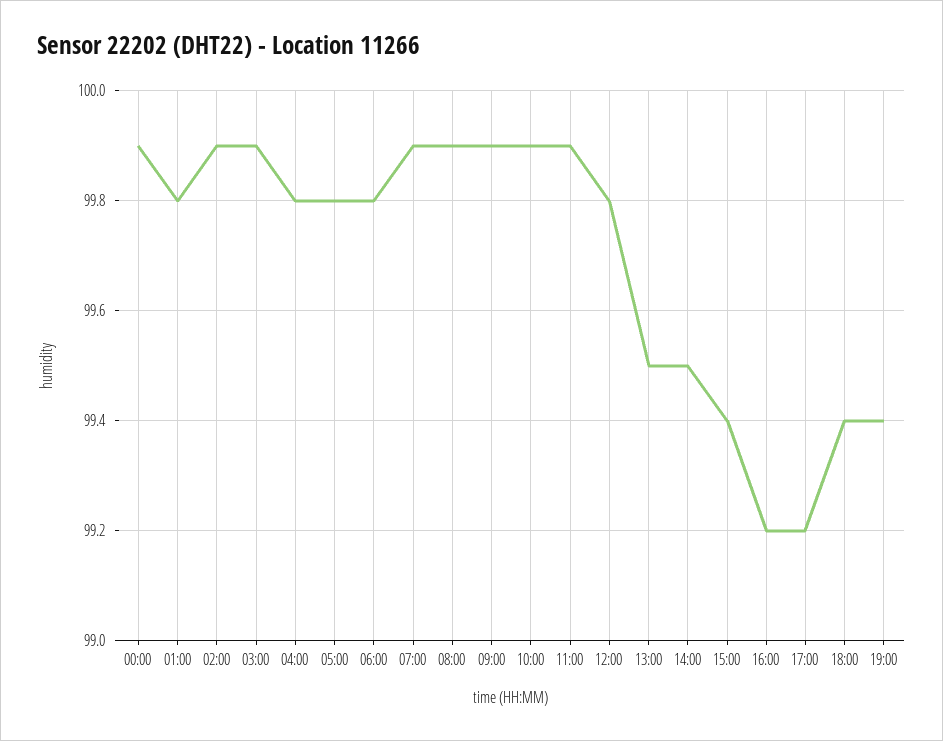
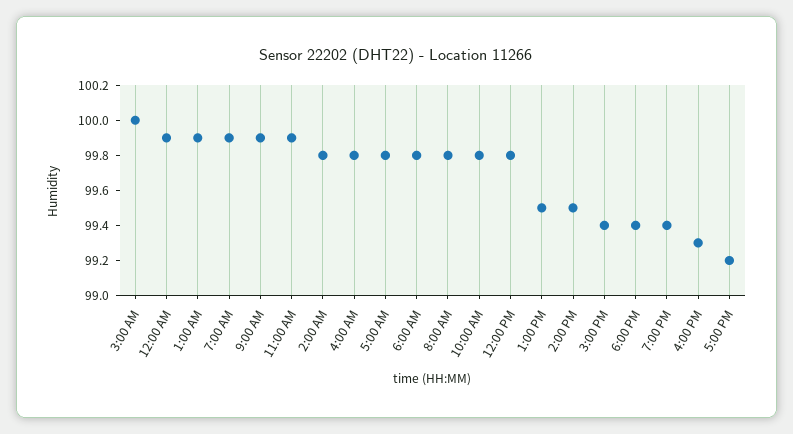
  {
    "00:00": 99.9,
-   "01:00": 99.8,
+   "01:00": 99.9,
-   "02:00": 99.9,
+   "02:00": 99.8,
-   "03:00": 99.9,
+   "03:00": 100,
    "04:00": 99.8,
    "05:00": 99.8,
    "06:00": 99.8,
    "07:00": 99.9,
-   "08:00": 99.9,
+   "08:00": 99.8,
    "09:00": 99.9,
-   "10:00": 99.9,
+   "10:00": 99.8,
    "11:00": 99.9,
    "12:00": 99.8,
    "13:00": 99.5,
    "14:00": 99.5,
    "15:00": 99.4,
-   "16:00": 99.2,
+   "16:00": 99.3,
    "17:00": 99.2,
    "18:00": 99.4,
    "19:00": 99.4
  }

